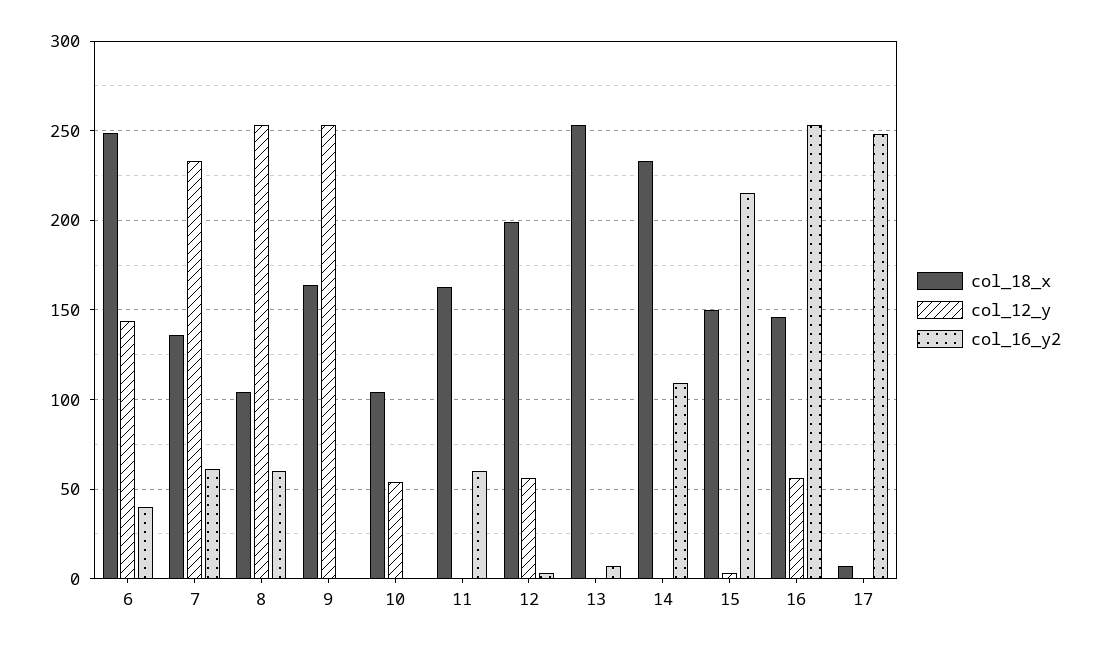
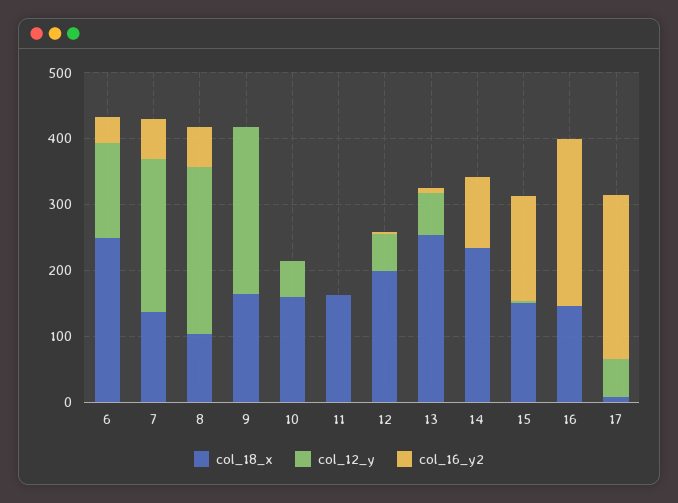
  {
    "col_18_x": {
      "6": 250,
      "7": 135,
      "8": 105,
      "9": 165,
-     "10": 105,
+     "10": 160,
      "11": 165,
      "12": 200,
      "13": 255,
      "14": 235,
      "15": 150,
      "16": 145,
      "17": 5
    },
    "col_12_y": {
      "6": 145,
      "7": 235,
      "8": 255,
      "9": 255,
      "10": 55,
      "11": 0,
      "12": 55,
-     "13": 0,
+     "13": 60,
      "14": 0,
      "15": 5,
-     "16": 55,
+     "16": 0,
-     "17": 0
+     "17": 60
    },
    "col_16_y2": {
      "6": 40,
      "7": 60,
      "8": 60,
      "9": 0,
      "10": 0,
-     "11": 60,
+     "11": 0,
      "12": 5,
      "13": 5,
      "14": 110,
-     "15": 215,
+     "15": 160,
      "16": 255,
      "17": 250
    }
  }

